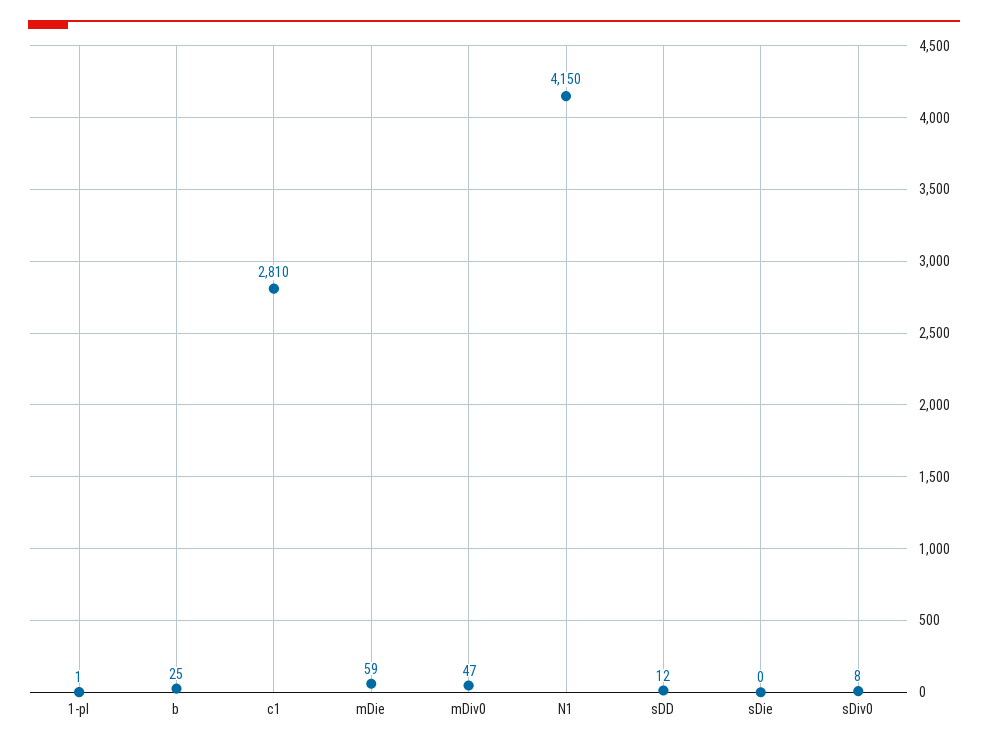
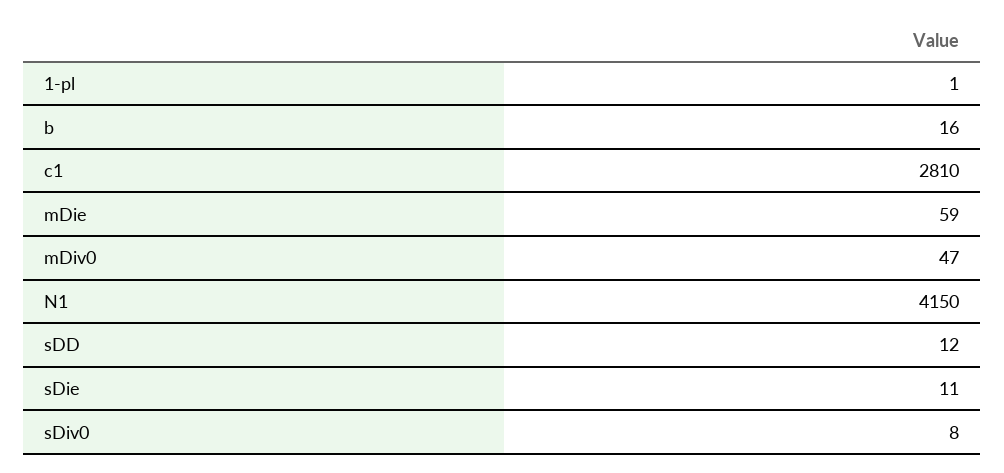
  {
    "1-pl": 1,
-   "b": 25,
+   "b": 16,
    "c1": 2810,
    "mDie": 59,
    "mDiv0": 47,
    "N1": 4150,
    "sDD": 12,
-   "sDie": 0,
+   "sDie": 11,
    "sDiv0": 8
  }

